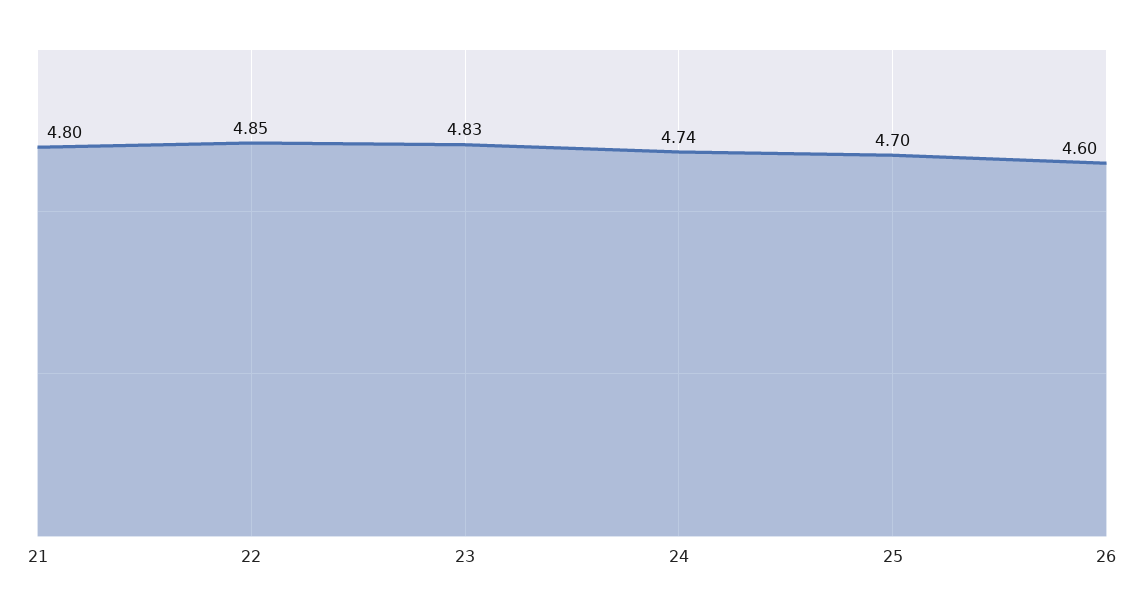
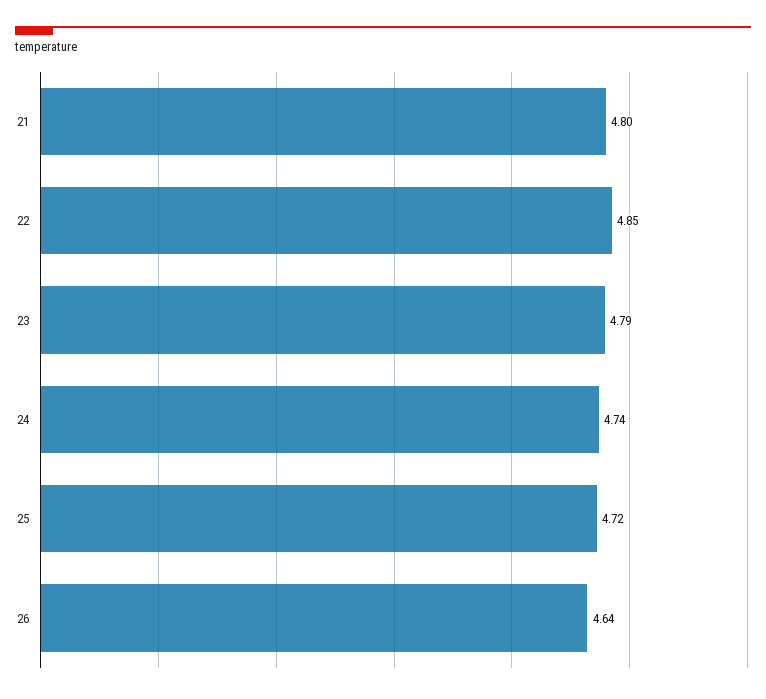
  {
    "21": 4.8,
    "22": 4.85,
-   "23": 4.83,
+   "23": 4.79,
    "24": 4.74,
-   "25": 4.7,
+   "25": 4.72,
-   "26": 4.6
+   "26": 4.64
  }

